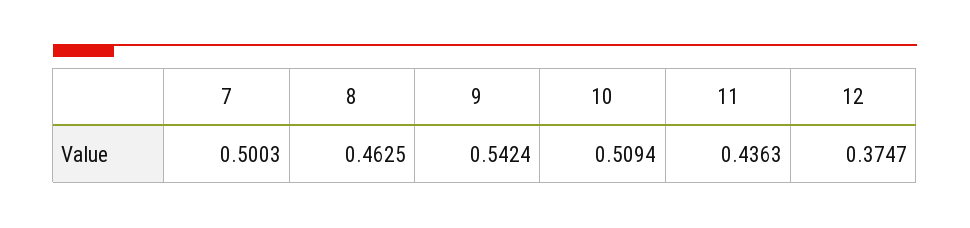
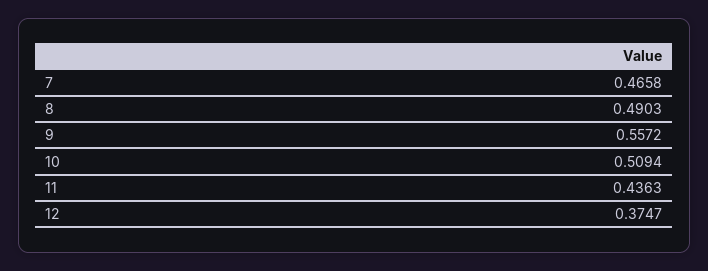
  {
-   "7": 0.5003,
+   "7": 0.4658,
-   "8": 0.4625,
+   "8": 0.4903,
-   "9": 0.5424,
+   "9": 0.5572,
    "10": 0.5094,
    "11": 0.4363,
    "12": 0.3747
  }

